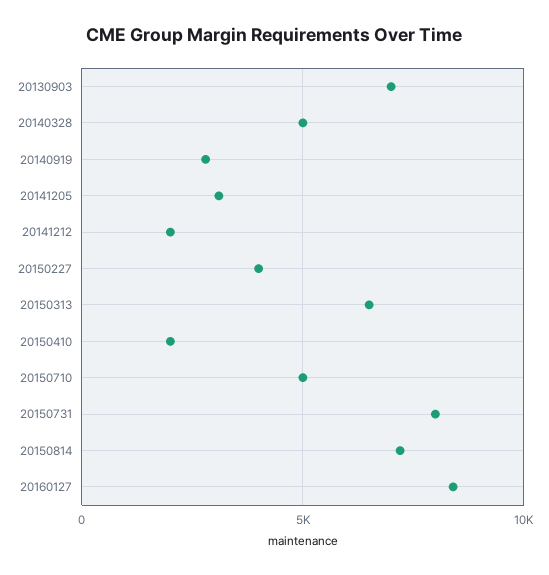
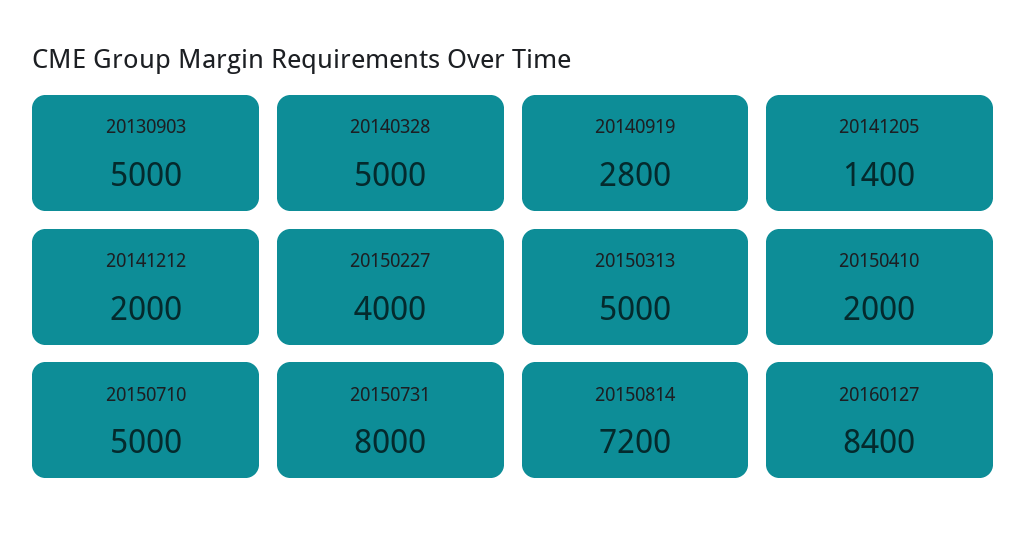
  {
-   "20130903": 7000,
+   "20130903": 5000,
    "20140328": 5000,
    "20140919": 2800,
-   "20141205": 3000,
+   "20141205": 1400,
    "20141212": 2000,
    "20150227": 4000,
-   "20150313": 6500,
+   "20150313": 5000,
    "20150410": 2000,
    "20150710": 5000,
    "20150731": 8000,
    "20150814": 7200,
    "20160127": 8400
  }

